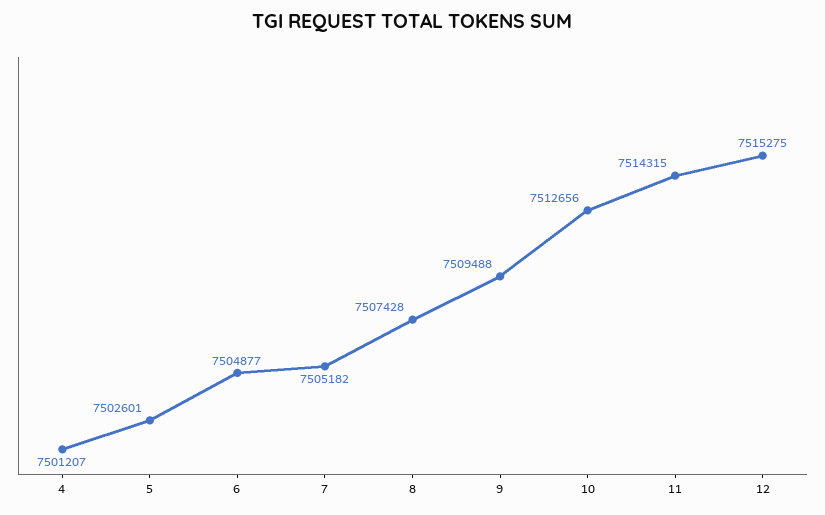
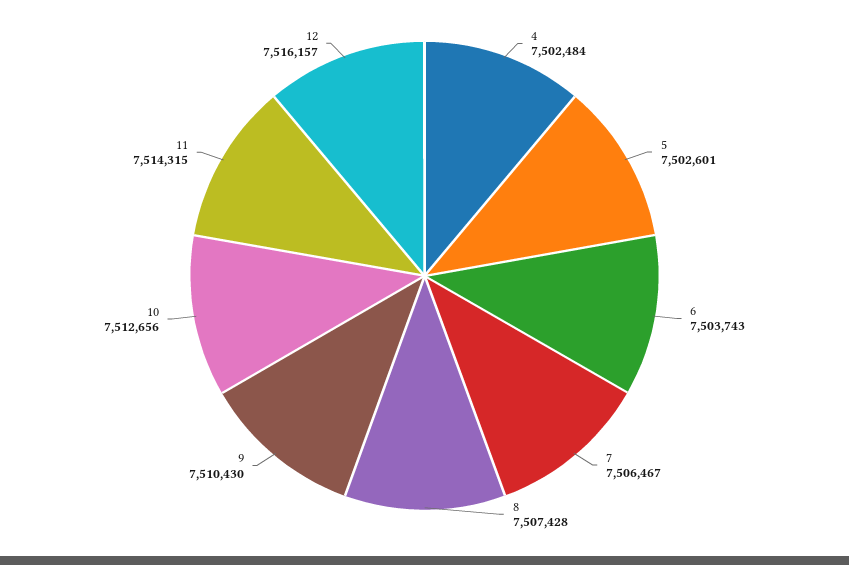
  {
-   "4": 7501207,
+   "4": 7502484,
    "5": 7502601,
-   "6": 7504877,
+   "6": 7503743,
-   "7": 7505182,
+   "7": 7506467,
    "8": 7507428,
-   "9": 7509488,
+   "9": 7510430,
    "10": 7512656,
    "11": 7514315,
-   "12": 7515275
+   "12": 7516157
  }

